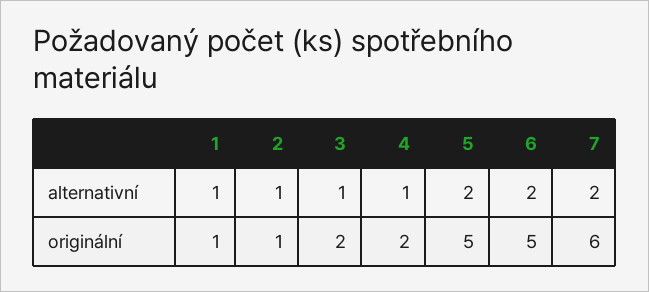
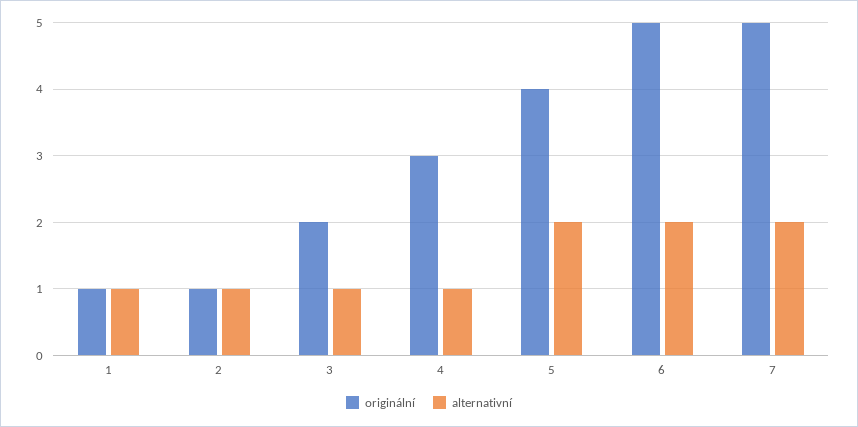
  {
    "alternativní": {
      "1": 1,
      "2": 1,
      "3": 1,
      "4": 1,
      "5": 2,
      "6": 2,
      "7": 2
    },
    "originální": {
      "1": 1,
      "2": 1,
      "3": 2,
-     "4": 2,
+     "4": 3,
-     "5": 5,
+     "5": 4,
      "6": 5,
-     "7": 6
+     "7": 5
    }
  }

